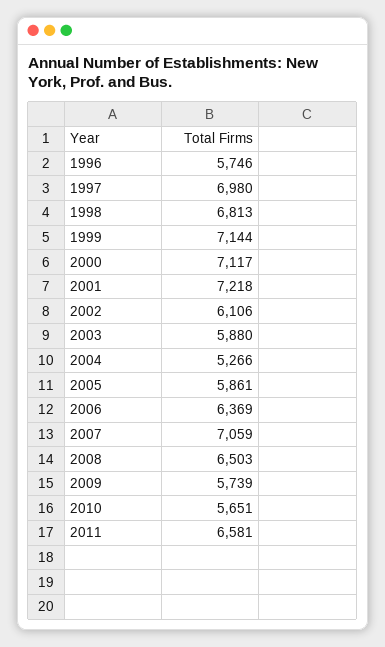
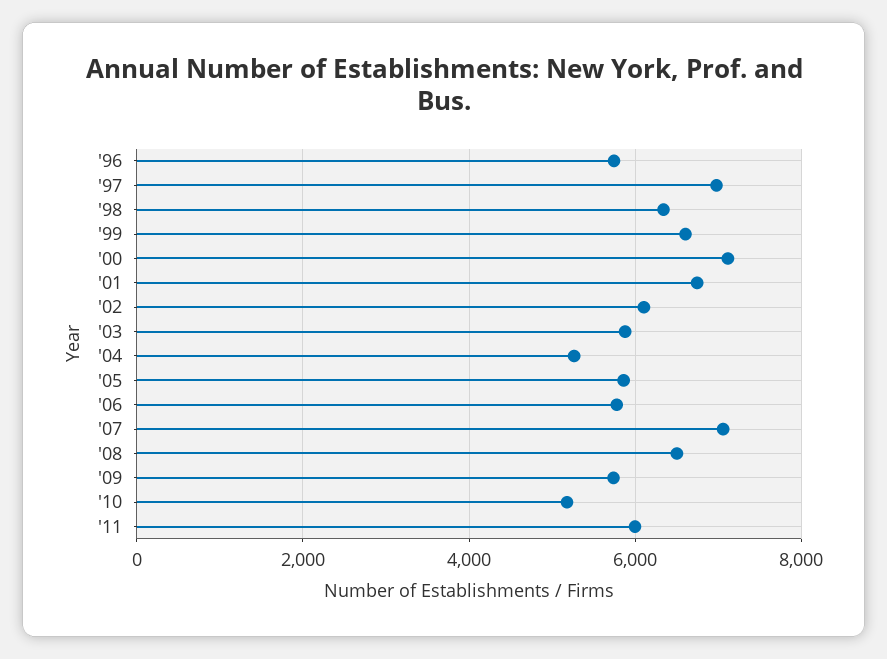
  {
    "1996": 5746,
    "1997": 6980,
-   "1998": 6813,
+   "1998": 6400,
-   "1999": 7144,
+   "1999": 6600,
    "2000": 7117,
-   "2001": 7218,
+   "2001": 6800,
    "2002": 6106,
    "2003": 5880,
    "2004": 5266,
    "2005": 5861,
-   "2006": 6369,
+   "2006": 5800,
    "2007": 7059,
    "2008": 6503,
    "2009": 5739,
-   "2010": 5651,
+   "2010": 5200,
-   "2011": 6581
+   "2011": 6000
  }

